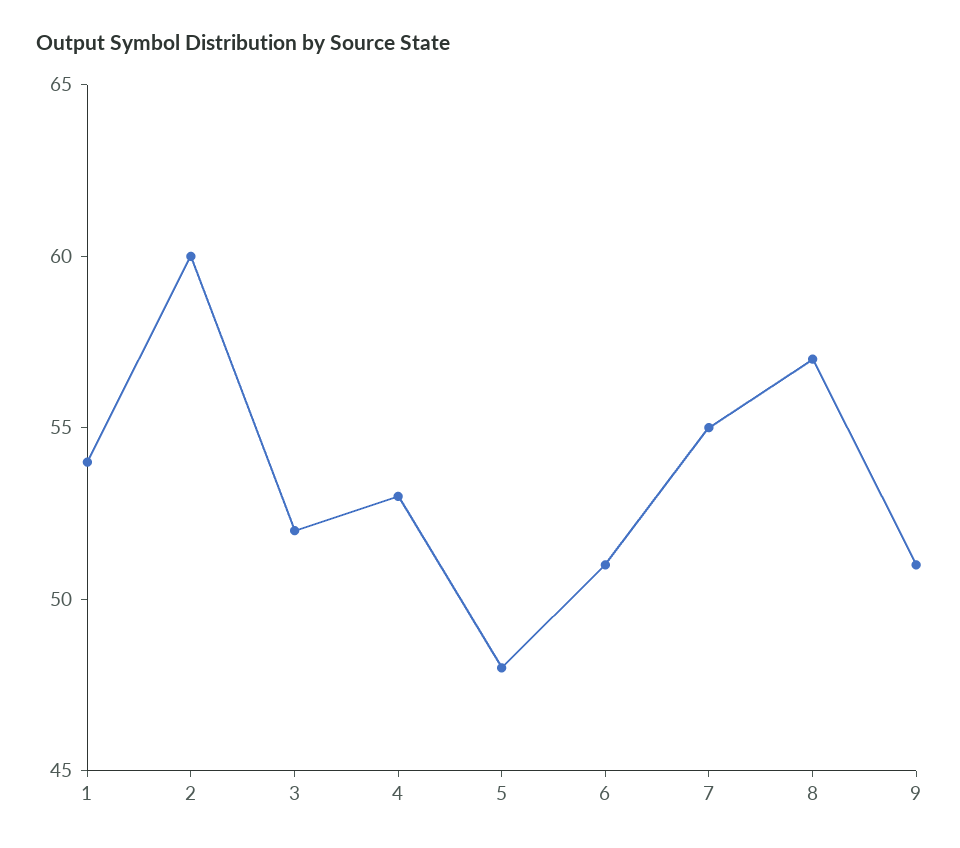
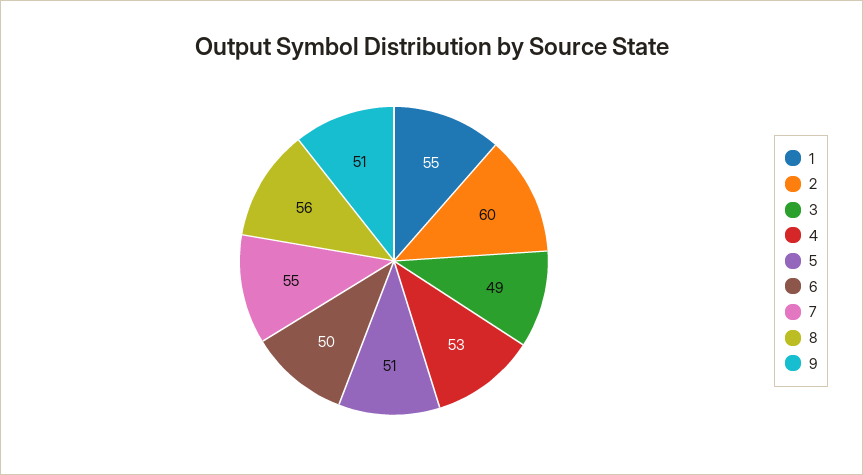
  {
-   "1": 54,
+   "1": 55,
    "2": 60,
-   "3": 52,
+   "3": 49,
    "4": 53,
-   "5": 48,
+   "5": 51,
-   "6": 51,
+   "6": 50,
    "7": 55,
-   "8": 57,
+   "8": 56,
    "9": 51
  }

